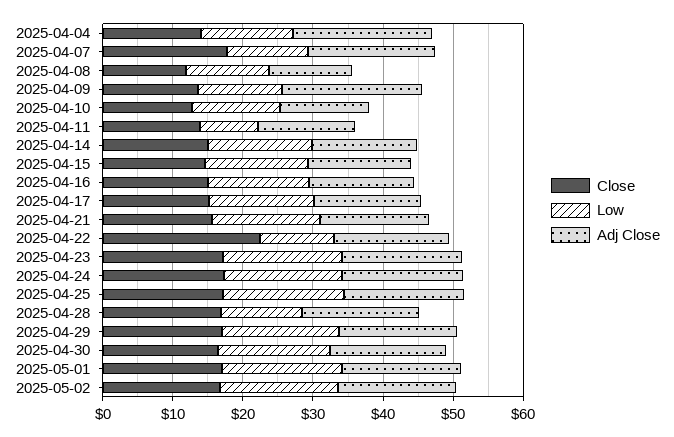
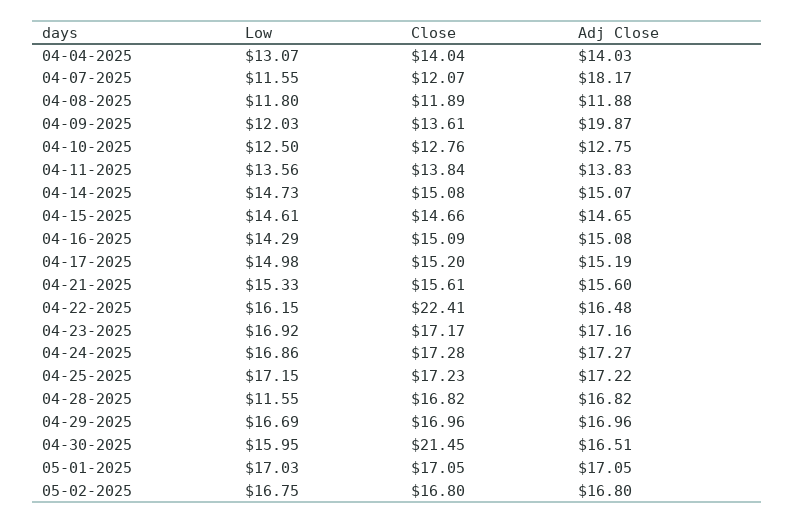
  {
    "Close": {
      "2025-04-04": 14.04,
-     "2025-04-07": 18,
+     "2025-04-07": 12.07,
      "2025-04-08": 11.89,
      "2025-04-09": 13.61,
      "2025-04-10": 12.76,
      "2025-04-11": 13.84,
      "2025-04-14": 15.08,
      "2025-04-15": 14.66,
      "2025-04-16": 15.09,
      "2025-04-17": 15.2,
      "2025-04-21": 15.61,
      "2025-04-22": 22.41,
      "2025-04-23": 17.17,
      "2025-04-24": 17.28,
      "2025-04-25": 17.23,
      "2025-04-28": 16.82,
      "2025-04-29": 16.96,
-     "2025-04-30": 16,
+     "2025-04-30": 21.45,
      "2025-05-01": 17.05,
      "2025-05-02": 16.8
    },
    "Low": {
      "2025-04-04": 13.07,
      "2025-04-07": 11.55,
      "2025-04-08": 11.8,
      "2025-04-09": 12.03,
      "2025-04-10": 12.5,
-     "2025-04-11": 8,
+     "2025-04-11": 13.56,
      "2025-04-14": 14.73,
      "2025-04-15": 14.61,
      "2025-04-16": 14.29,
      "2025-04-17": 14.98,
      "2025-04-21": 15.33,
-     "2025-04-22": 10,
+     "2025-04-22": 16.15,
      "2025-04-23": 16.92,
      "2025-04-24": 16.86,
      "2025-04-25": 17.15,
      "2025-04-28": 11.55,
      "2025-04-29": 16.69,
      "2025-04-30": 15.95,
      "2025-05-01": 17.03,
      "2025-05-02": 16.75
    },
    "Adj Close": {
-     "2025-04-04": 20,
+     "2025-04-04": 14.03,
      "2025-04-07": 18.17,
      "2025-04-08": 11.88,
      "2025-04-09": 19.87,
      "2025-04-10": 12.75,
      "2025-04-11": 13.83,
      "2025-04-14": 15.07,
      "2025-04-15": 14.65,
      "2025-04-16": 15.08,
      "2025-04-17": 15.19,
      "2025-04-21": 15.6,
      "2025-04-22": 16.48,
      "2025-04-23": 17.16,
      "2025-04-24": 17.27,
      "2025-04-25": 17.22,
      "2025-04-28": 16.82,
      "2025-04-29": 16.96,
      "2025-04-30": 16.51,
      "2025-05-01": 17.05,
      "2025-05-02": 16.8
    }
  }

